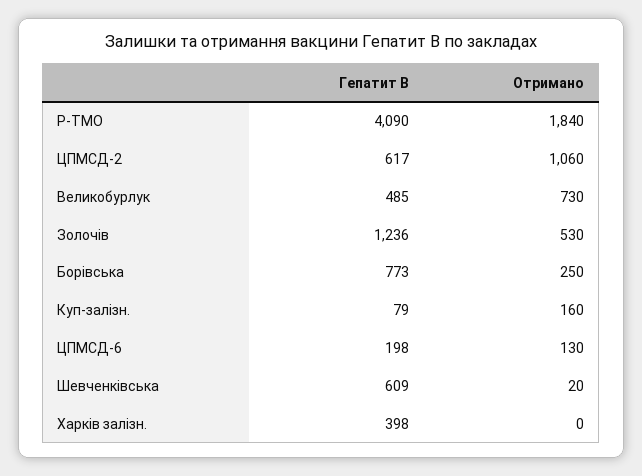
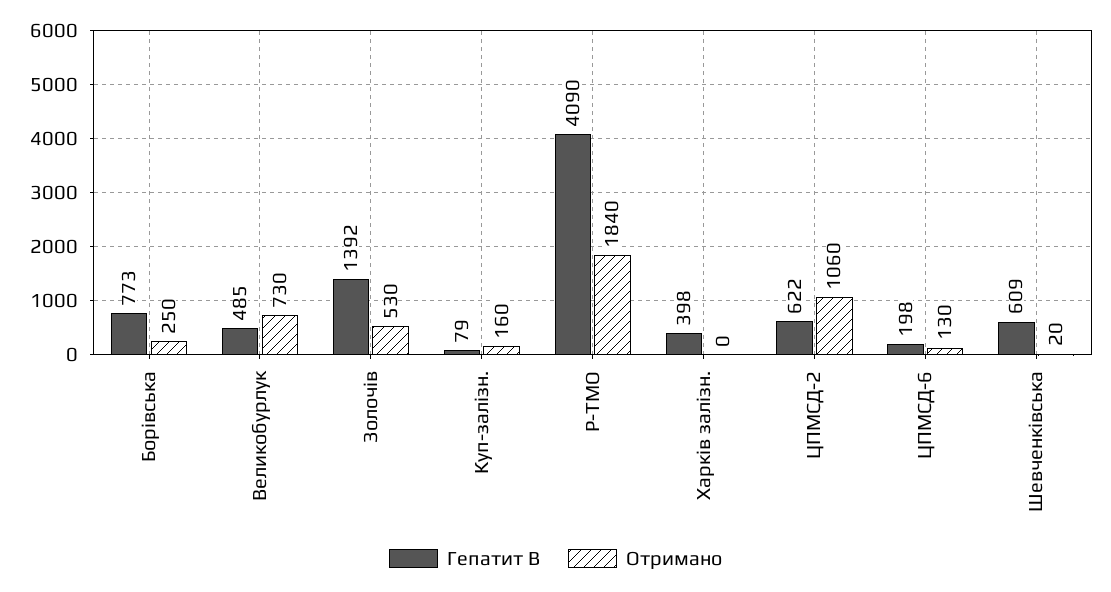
  {
    "Гепатит В": {
      "Р-ТМО": 4090,
-     "ЦПМСД-2": 617,
+     "ЦПМСД-2": 622,
      "Великобурлук": 485,
-     "Золочів": 1236,
+     "Золочів": 1392,
      "Борівська": 773,
      "Куп-залізн.": 79,
      "ЦПМСД-6": 198,
      "Шевченківська": 609,
      "Харків залізн.": 398
    },
    "Отримано": {
      "Р-ТМО": 1840,
      "ЦПМСД-2": 1060,
      "Великобурлук": 730,
      "Золочів": 530,
      "Борівська": 250,
      "Куп-залізн.": 160,
      "ЦПМСД-6": 130,
      "Шевченківська": 20,
      "Харків залізн.": 0
    }
  }

